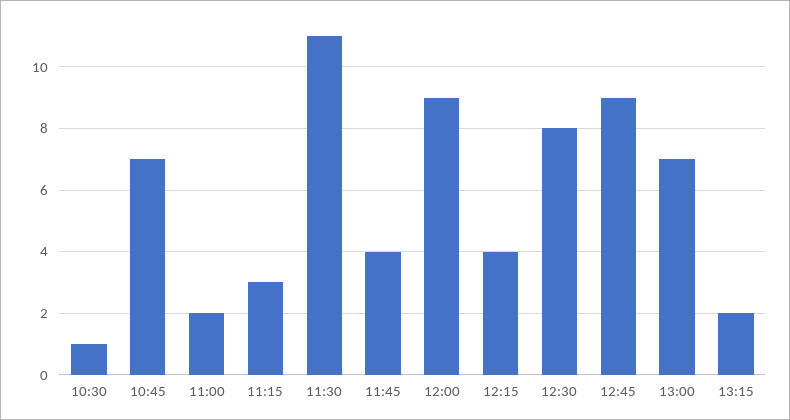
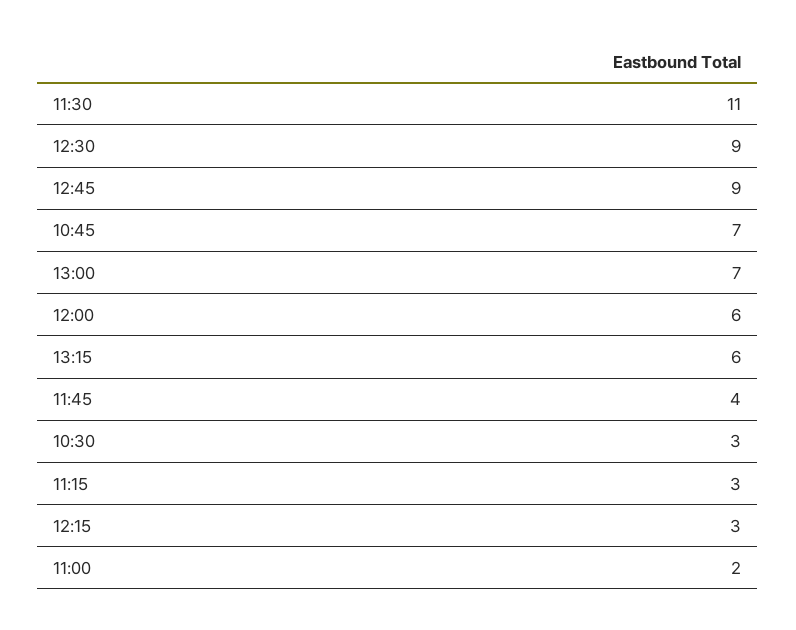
  {
-   "10:30": 1,
+   "10:30": 3,
    "10:45": 7,
    "11:00": 2,
    "11:15": 3,
    "11:30": 11,
    "11:45": 4,
-   "12:00": 9,
+   "12:00": 6,
-   "12:15": 4,
+   "12:15": 3,
-   "12:30": 8,
+   "12:30": 9,
    "12:45": 9,
    "13:00": 7,
-   "13:15": 2
+   "13:15": 6
  }

